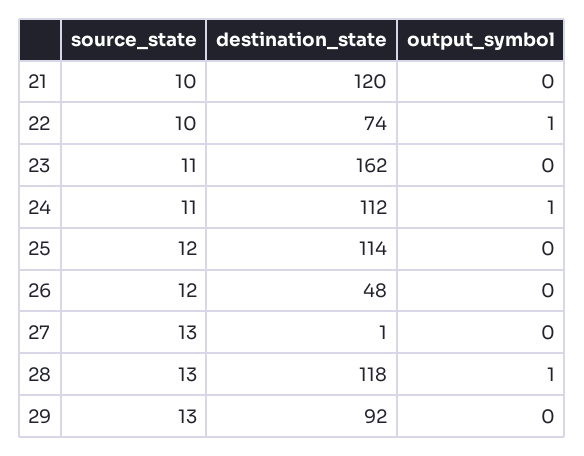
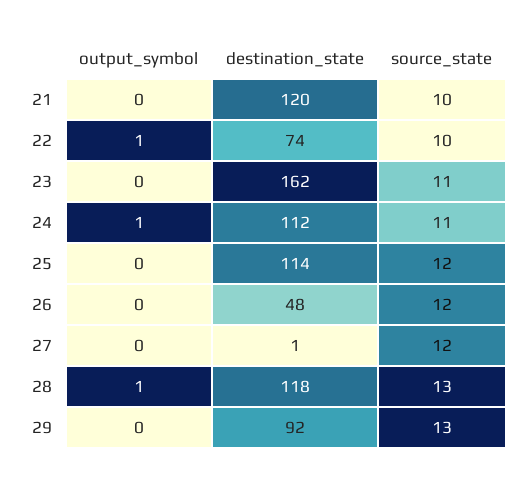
  {
    "source_state": {
      "21": 10,
      "22": 10,
      "23": 11,
      "24": 11,
      "25": 12,
      "26": 12,
-     "27": 13,
+     "27": 12,
      "28": 13,
      "29": 13
    },
    "destination_state": {
      "21": 120,
      "22": 74,
      "23": 162,
      "24": 112,
      "25": 114,
      "26": 48,
      "27": 1,
      "28": 118,
      "29": 92
    },
    "output_symbol": {
      "21": 0,
      "22": 1,
      "23": 0,
      "24": 1,
      "25": 0,
      "26": 0,
      "27": 0,
      "28": 1,
      "29": 0
    }
  }

